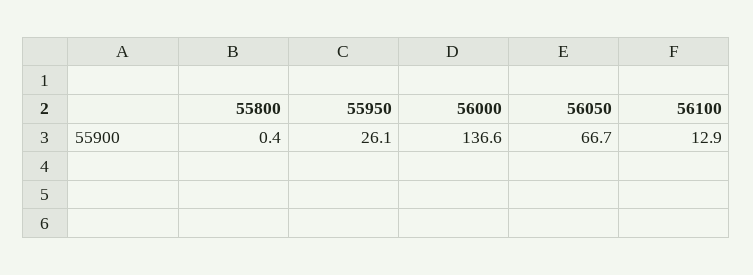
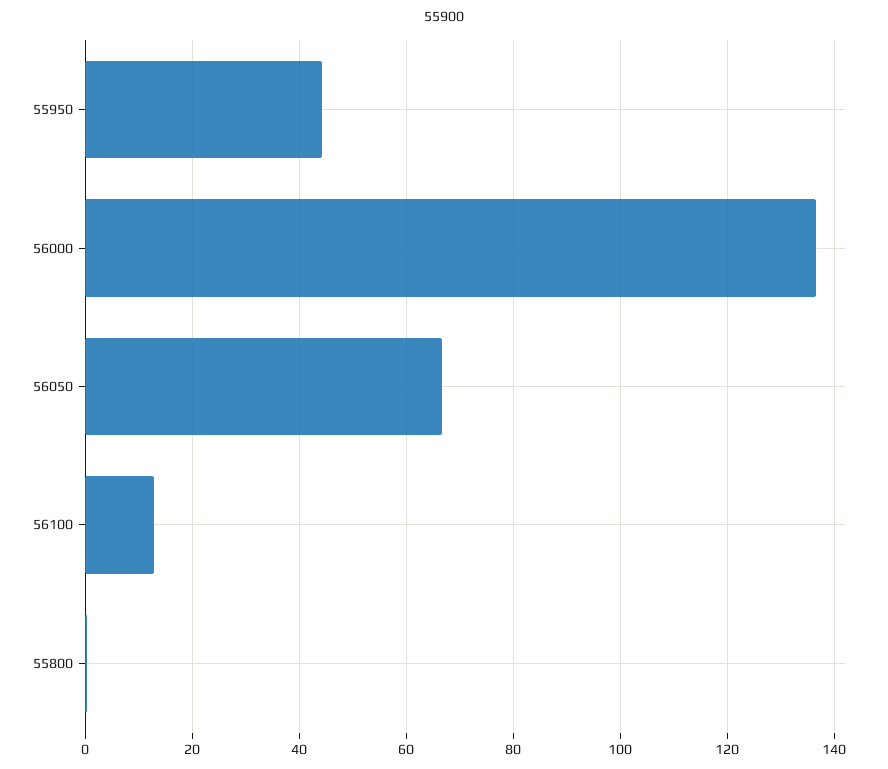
  {
    "55800": 0.4,
-   "55950": 26.1,
+   "55950": 44,
    "56000": 136.6,
    "56050": 66.7,
    "56100": 12.9
  }

